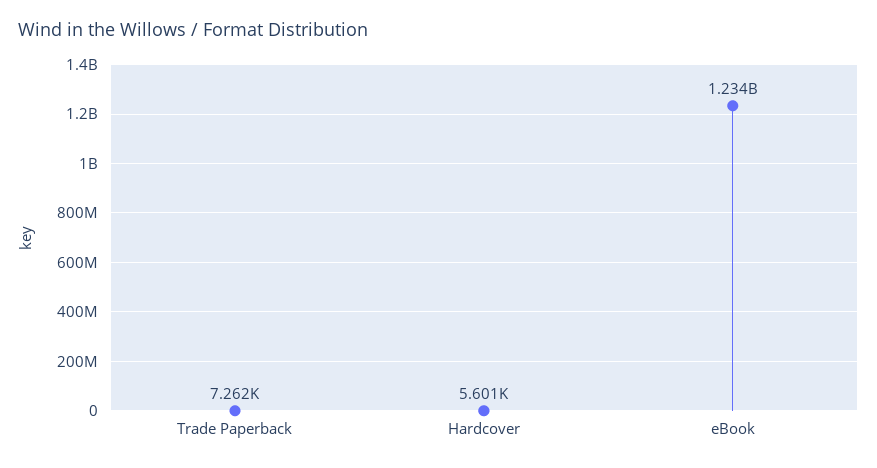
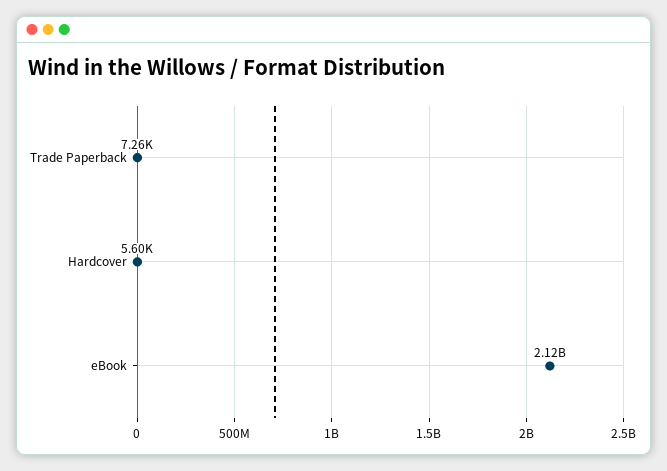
  {
    "Trade Paperback": 7262,
    "Hardcover": 5601,
-   "eBook": 1234000000
+   "eBook": 2120000000
  }

